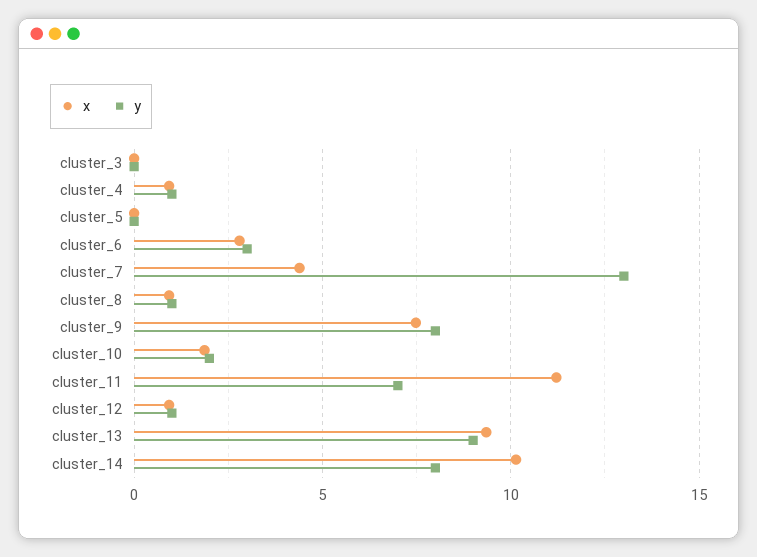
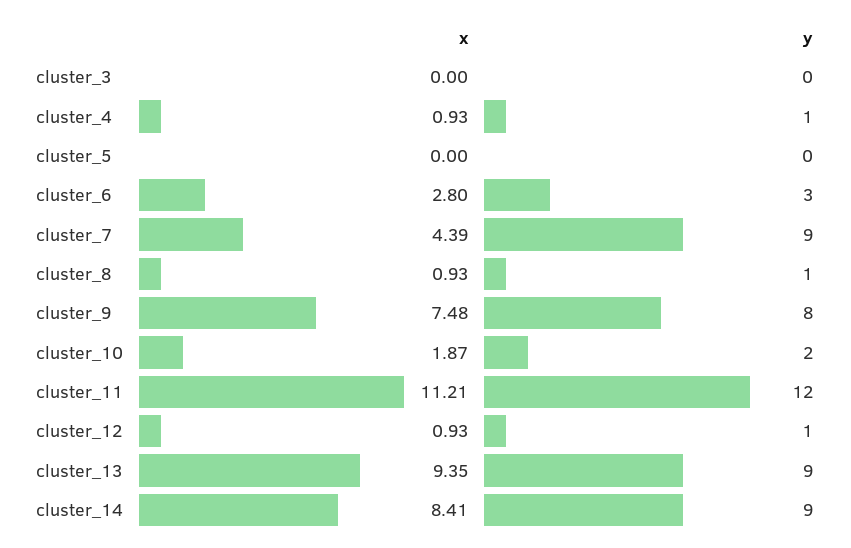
  {
    "x": {
      "cluster_3": 0,
      "cluster_4": 0.93,
      "cluster_5": 0,
      "cluster_6": 2.8,
      "cluster_7": 4.39,
      "cluster_8": 0.93,
      "cluster_9": 7.48,
      "cluster_10": 1.87,
      "cluster_11": 11.21,
      "cluster_12": 0.93,
      "cluster_13": 9.35,
-     "cluster_14": 10
+     "cluster_14": 8.41
    },
    "y": {
      "cluster_3": 0,
      "cluster_4": 1,
      "cluster_5": 0,
      "cluster_6": 3,
-     "cluster_7": 13,
+     "cluster_7": 9,
      "cluster_8": 1,
      "cluster_9": 8,
      "cluster_10": 2,
-     "cluster_11": 7,
+     "cluster_11": 12,
      "cluster_12": 1,
      "cluster_13": 9,
-     "cluster_14": 8
+     "cluster_14": 9
    }
  }

